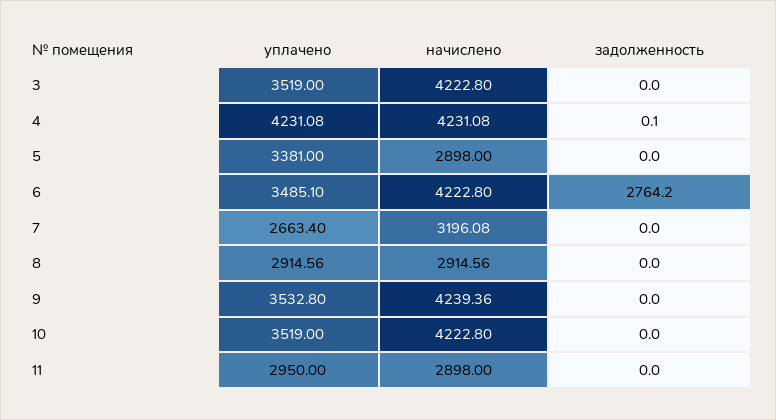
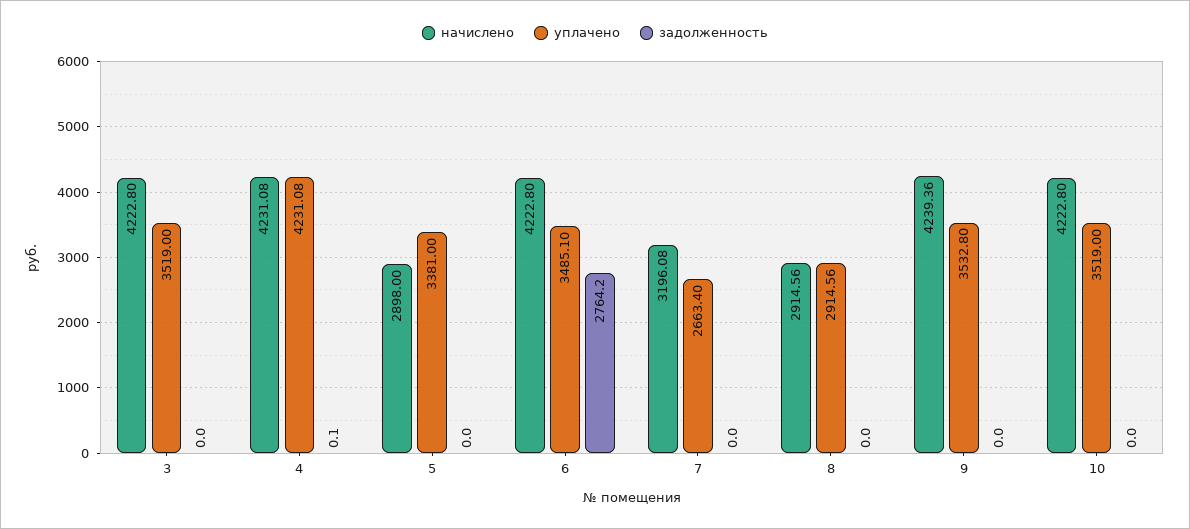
  {
    "уплачено": {
      "3": 3519,
      "4": 4231.08,
      "5": 3381,
      "6": 3485.1,
      "7": 2663.4,
      "8": 2914.56,
      "9": 3532.8,
-     "10": 3519,
+     "10": 3519
-     "11": 2950
    },
    "начислено": {
      "3": 4222.8,
      "4": 4231.08,
      "5": 2898,
      "6": 4222.8,
      "7": 3196.08,
      "8": 2914.56,
      "9": 4239.36,
-     "10": 4222.8,
+     "10": 4222.8
-     "11": 2898
    },
    "задолженность": {
      "3": 0,
      "4": 0.1,
      "5": 0,
      "6": 2764.2,
      "7": 0,
      "8": 0,
      "9": 0,
-     "10": 0,
+     "10": 0
-     "11": 0
    }
  }

